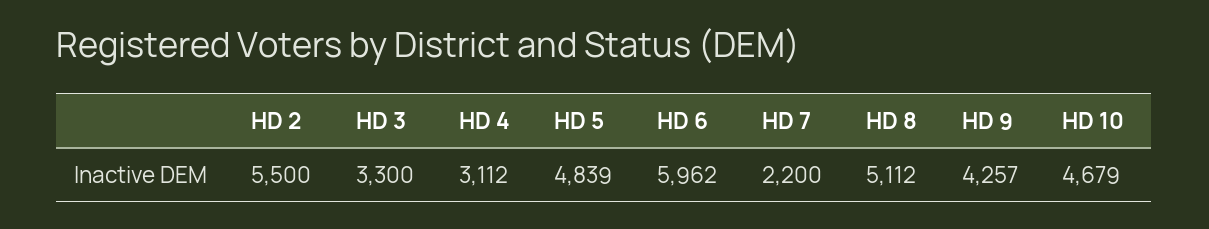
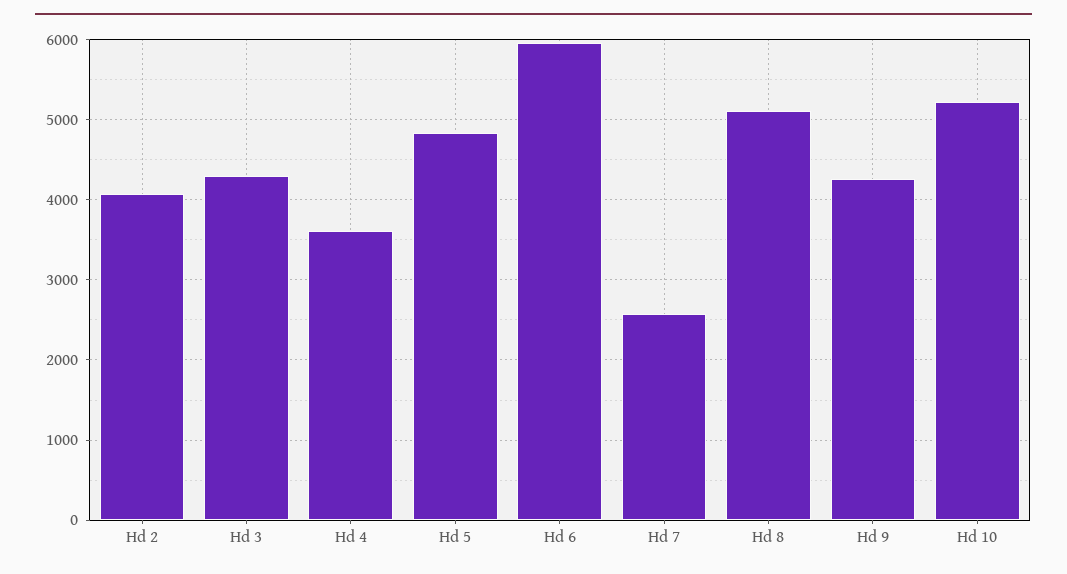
  {
-   "HD 2": 5500,
+   "HD 2": 4100,
-   "HD 3": 3300,
+   "HD 3": 4300,
-   "HD 4": 3112,
+   "HD 4": 3600,
    "HD 5": 4839,
    "HD 6": 5962,
-   "HD 7": 2200,
+   "HD 7": 2600,
    "HD 8": 5112,
    "HD 9": 4257,
-   "HD 10": 4679
+   "HD 10": 5200
  }

